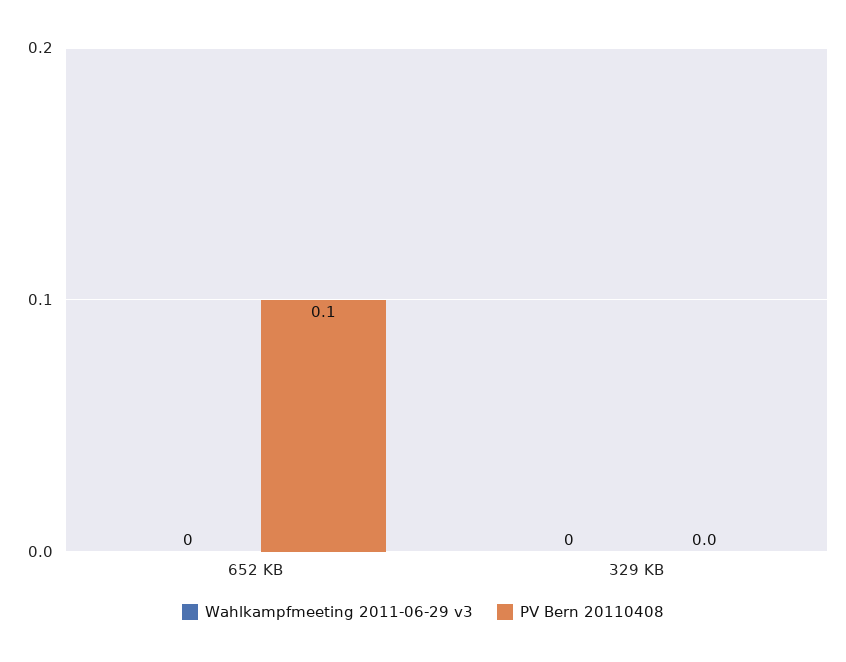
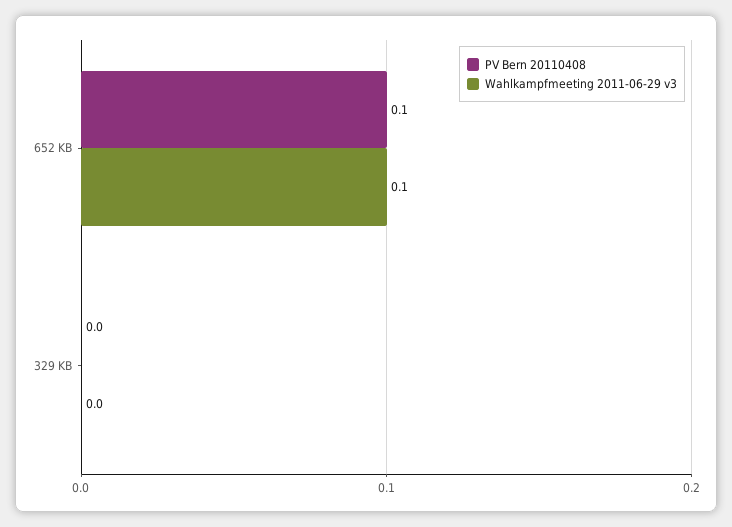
  {
    "Wahlkampfmeeting 2011-06-29 v3": {
-     "652 KB": 0,
+     "652 KB": 0.1,
      "329 KB": 0
    },
    "PV Bern 20110408": {
      "652 KB": 0.1,
      "329 KB": 0
    }
  }

